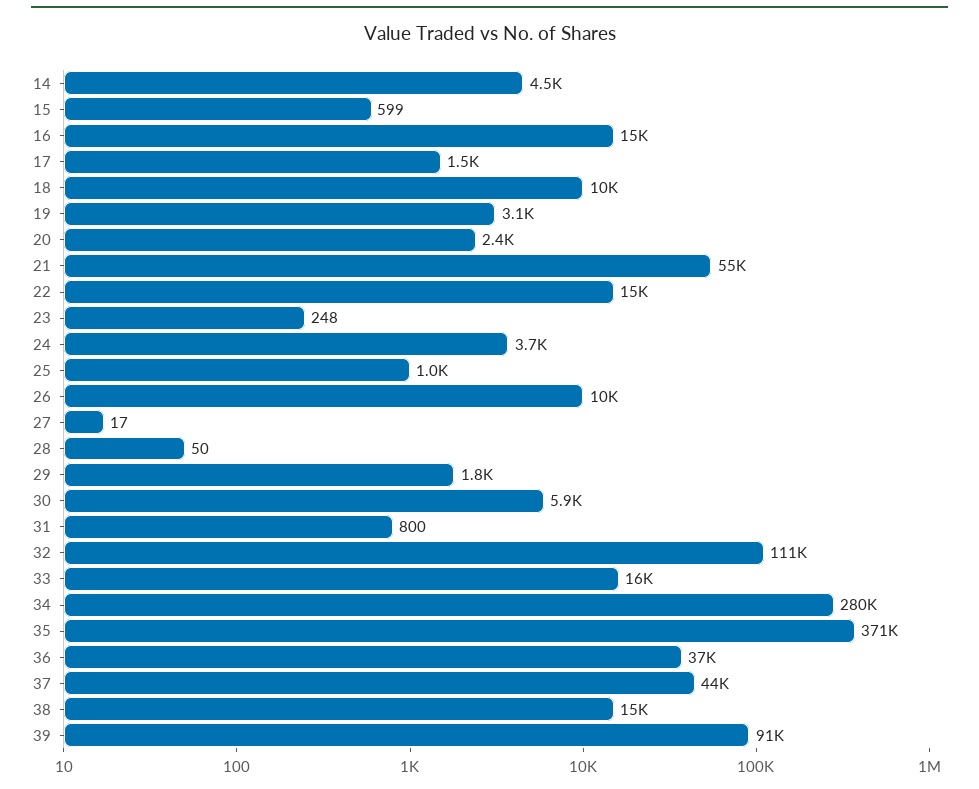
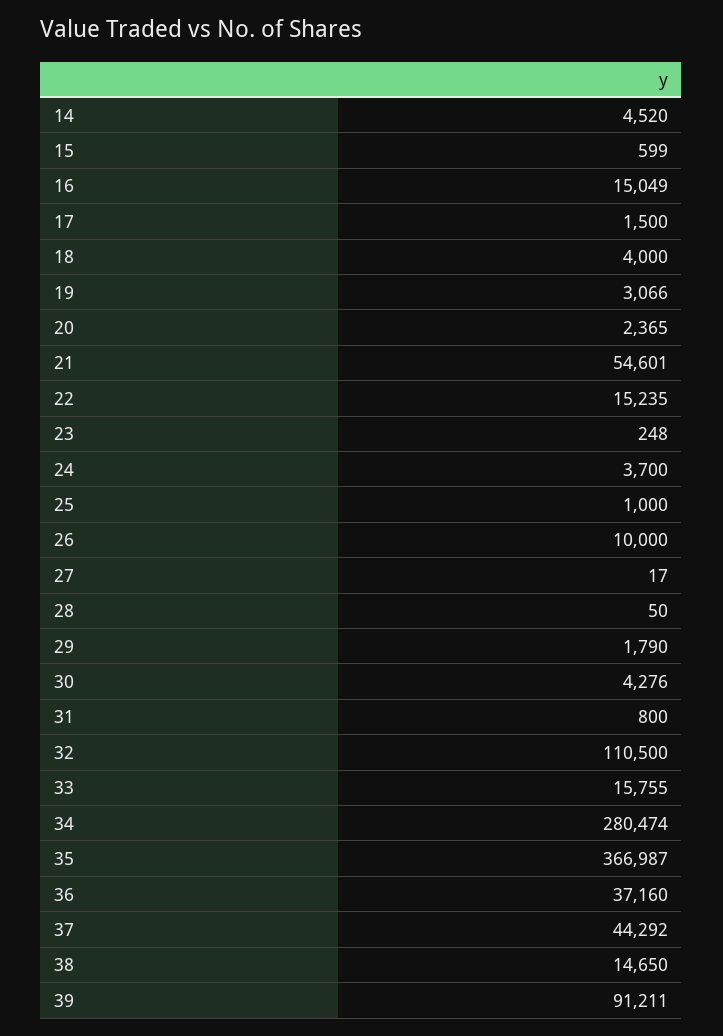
  {
    "14": 4520,
    "15": 599,
    "16": 15049,
    "17": 1500,
-   "18": 10000,
+   "18": 4000,
    "19": 3066,
    "20": 2365,
    "21": 54601,
    "22": 15235,
    "23": 248,
    "24": 3700,
    "25": 1000,
    "26": 10000,
    "27": 17,
    "28": 50,
    "29": 1790,
-   "30": 5900,
+   "30": 4276,
    "31": 800,
    "32": 110500,
    "33": 15755,
    "34": 280474,
-   "35": 371000,
+   "35": 366987,
    "36": 37160,
    "37": 44292,
    "38": 14650,
    "39": 91211
  }

